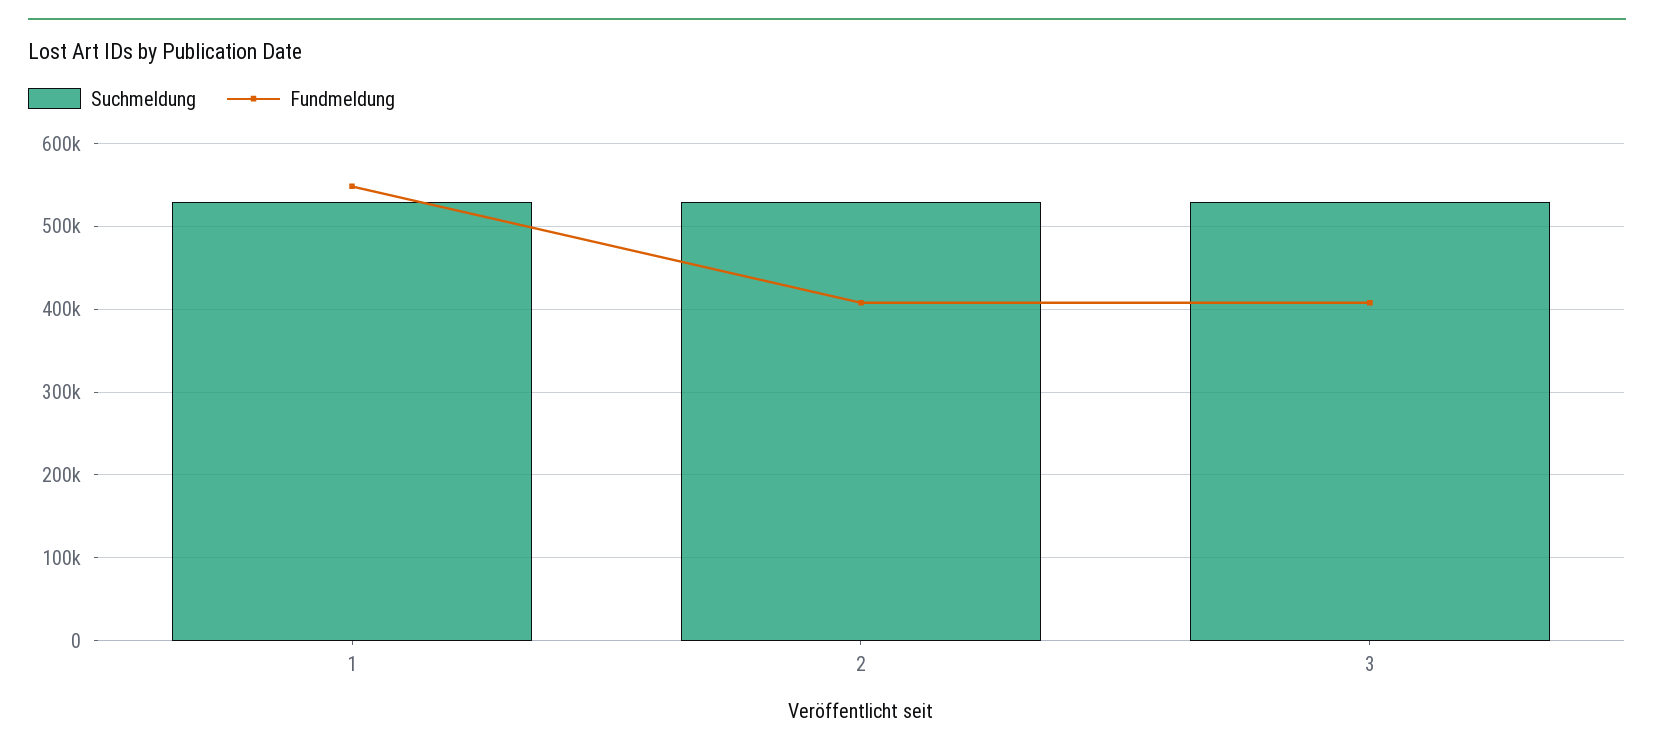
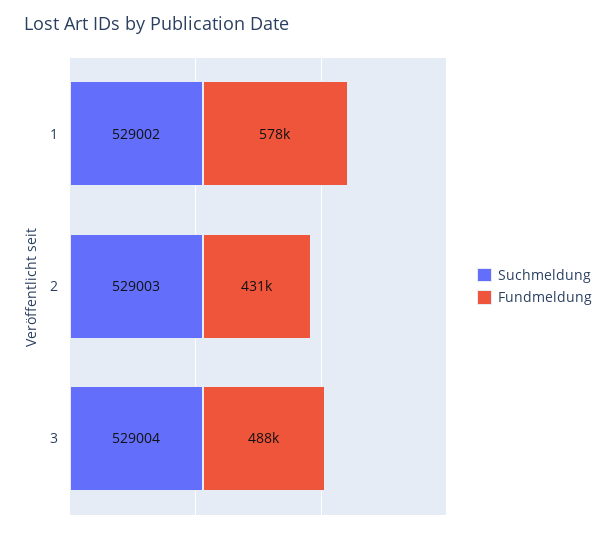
  {
    "Suchmeldung": {
      "1": 529002,
      "2": 529003,
      "3": 529004
    },
    "Fundmeldung": {
-     "1": 550000,
+     "1": 578000,
-     "2": 410000,
+     "2": 431000,
-     "3": 410000
+     "3": 488000
    }
  }

